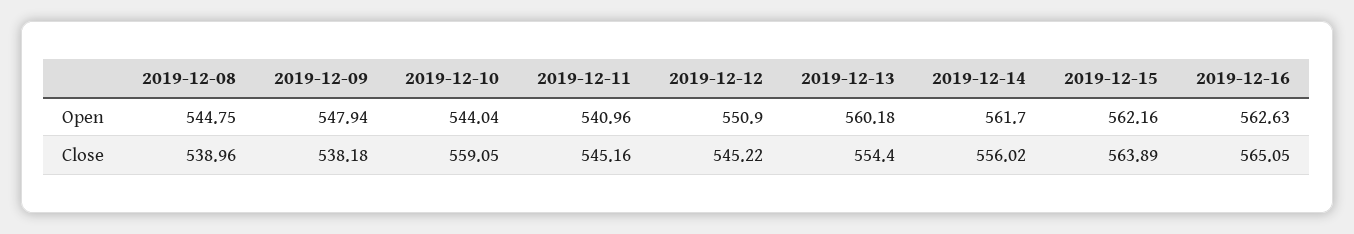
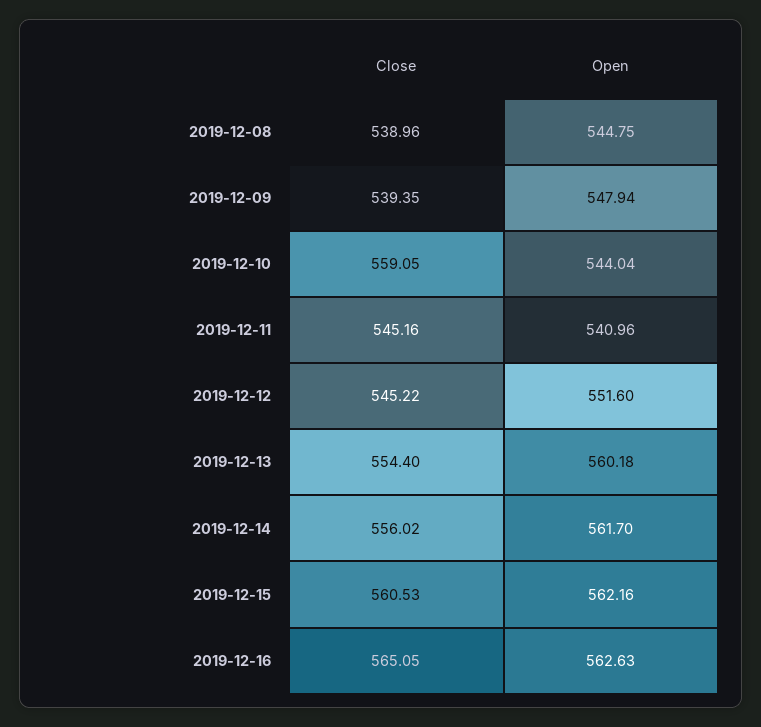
  {
    "2019-12-08": {
      "Open": 544.75,
      "Close": 538.96
    },
    "2019-12-09": {
      "Open": 547.94,
-     "Close": 538.18
+     "Close": 539.35
    },
    "2019-12-10": {
      "Open": 544.04,
      "Close": 559.05
    },
    "2019-12-11": {
      "Open": 540.96,
      "Close": 545.16
    },
    "2019-12-12": {
-     "Open": 550.9,
+     "Open": 551.6,
      "Close": 545.22
    },
    "2019-12-13": {
      "Open": 560.18,
      "Close": 554.4
    },
    "2019-12-14": {
      "Open": 561.7,
      "Close": 556.02
    },
    "2019-12-15": {
      "Open": 562.16,
-     "Close": 563.89
+     "Close": 560.53
    },
    "2019-12-16": {
      "Open": 562.63,
      "Close": 565.05
    }
  }

